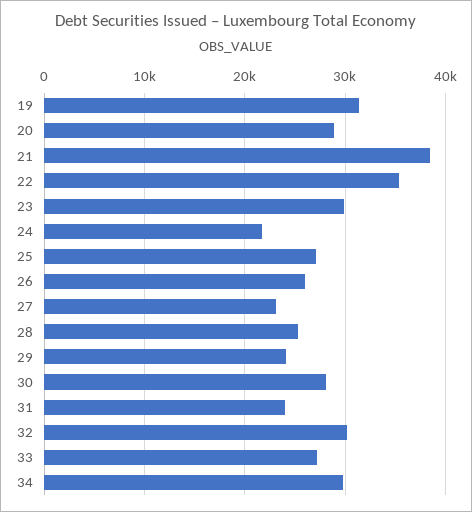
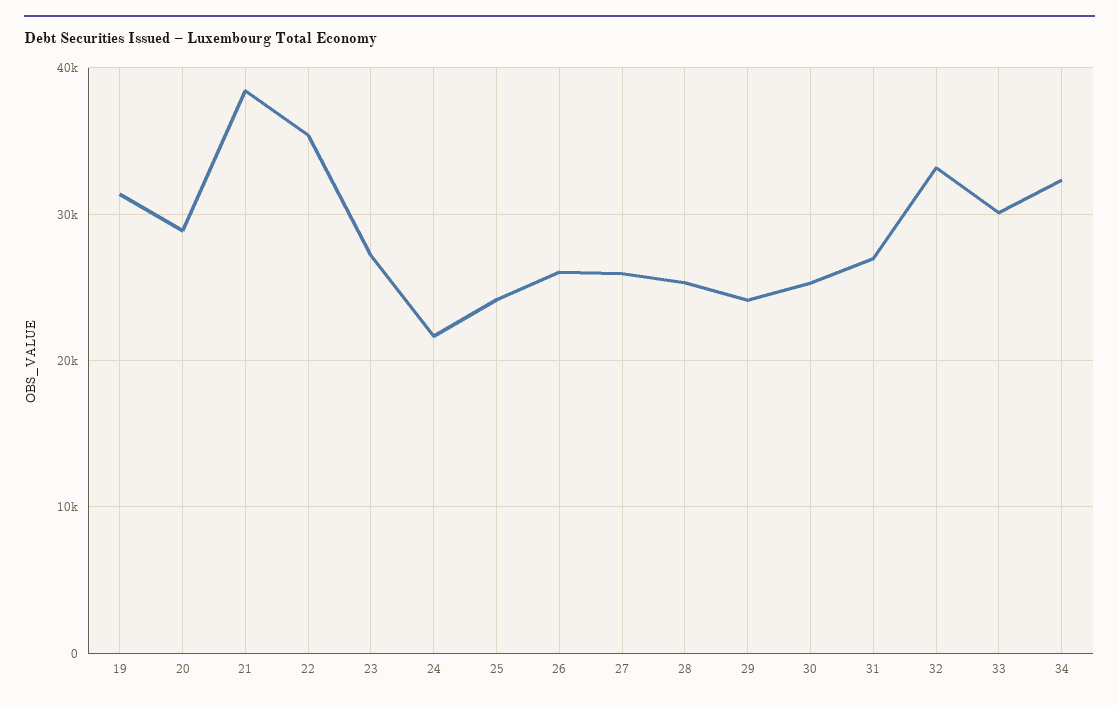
  {
    "19": 31000,
    "20": 29000,
    "21": 38000,
    "22": 35000,
-   "23": 30000,
+   "23": 27000,
    "24": 22000,
-   "25": 27000,
+   "25": 24000,
    "26": 26000,
-   "27": 23000,
+   "27": 26000,
    "28": 25000,
    "29": 24000,
-   "30": 28000,
+   "30": 25000,
-   "31": 24000,
+   "31": 27000,
-   "32": 30000,
+   "32": 33000,
-   "33": 27000,
+   "33": 30000,
-   "34": 30000
+   "34": 32000
  }

